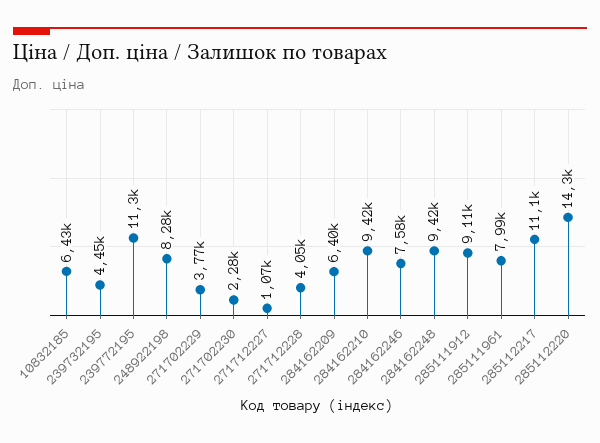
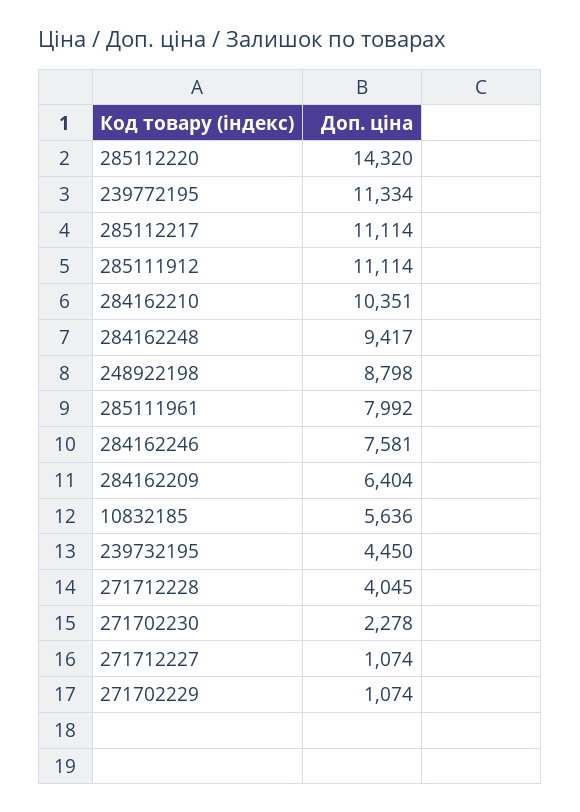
  {
-   "10832185": 6430,
+   "10832185": 5636,
    "239732195": 4450,
    "239772195": 11334,
-   "248922198": 8280,
+   "248922198": 8798,
-   "271702229": 3770,
+   "271702229": 1074,
    "271702230": 2278,
    "271712227": 1074,
    "271712228": 4045,
    "284162209": 6404,
-   "284162210": 9420,
+   "284162210": 10351,
    "284162246": 7581,
    "284162248": 9417,
-   "285111912": 9110,
+   "285111912": 11114,
    "285111961": 7992,
    "285112217": 11114,
    "285112220": 14320
  }

